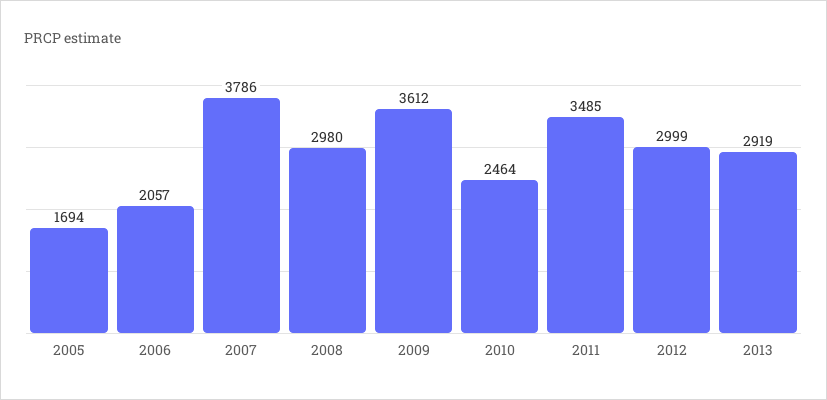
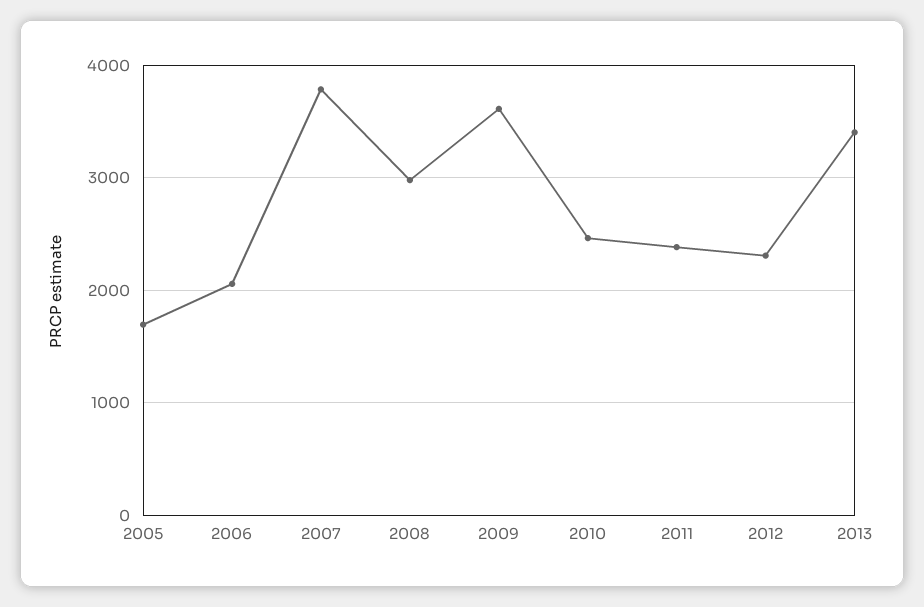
  {
    "2005": 1694,
    "2006": 2057,
    "2007": 3786,
    "2008": 2980,
    "2009": 3612,
    "2010": 2464,
-   "2011": 3485,
+   "2011": 2400,
-   "2012": 2999,
+   "2012": 2300,
-   "2013": 2919
+   "2013": 3400
  }

